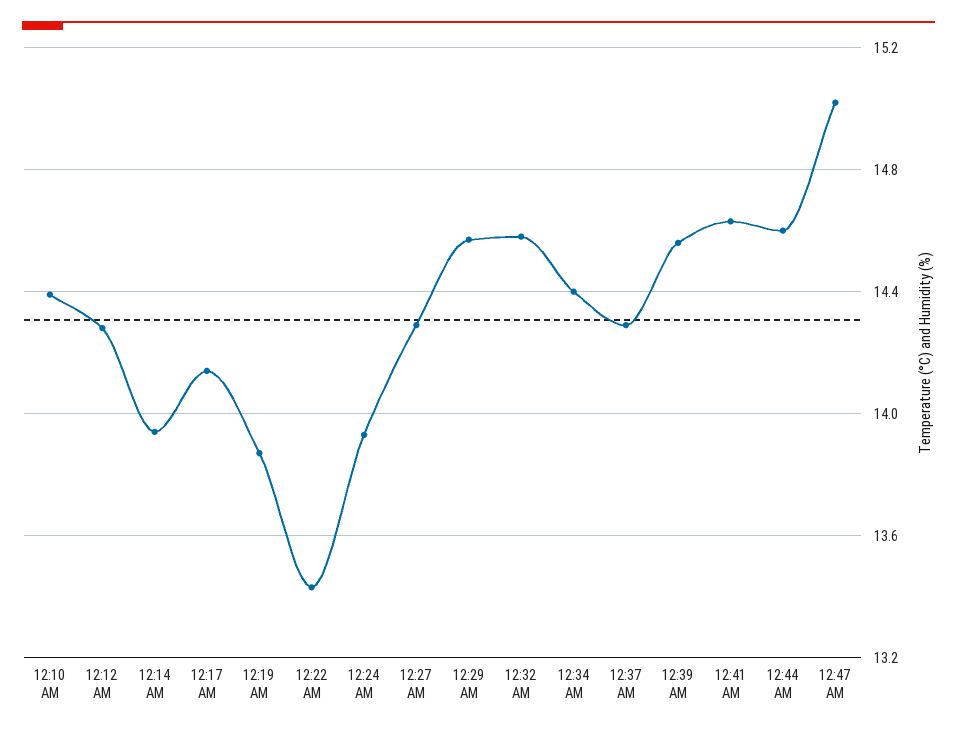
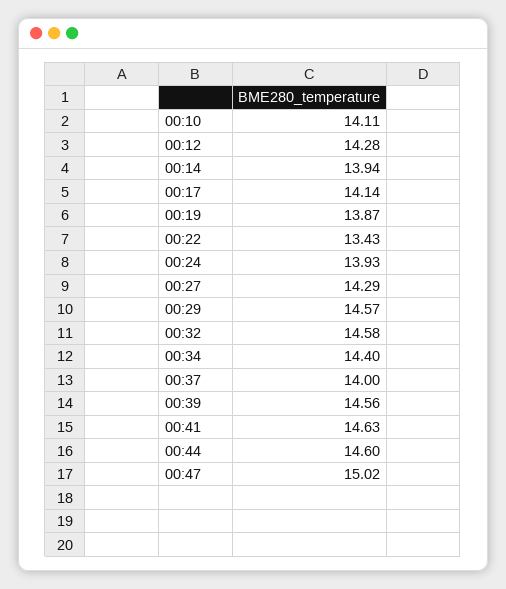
  {
-   "12:10 AM": 14.4,
+   "12:10 AM": 14.11,
    "12:12 AM": 14.28,
    "12:14 AM": 13.94,
    "12:17 AM": 14.14,
    "12:19 AM": 13.87,
    "12:22 AM": 13.43,
    "12:24 AM": 13.93,
    "12:27 AM": 14.29,
    "12:29 AM": 14.57,
    "12:32 AM": 14.58,
    "12:34 AM": 14.4,
-   "12:37 AM": 14.3,
+   "12:37 AM": 14,
    "12:39 AM": 14.56,
    "12:41 AM": 14.63,
    "12:44 AM": 14.6,
    "12:47 AM": 15.02
  }

